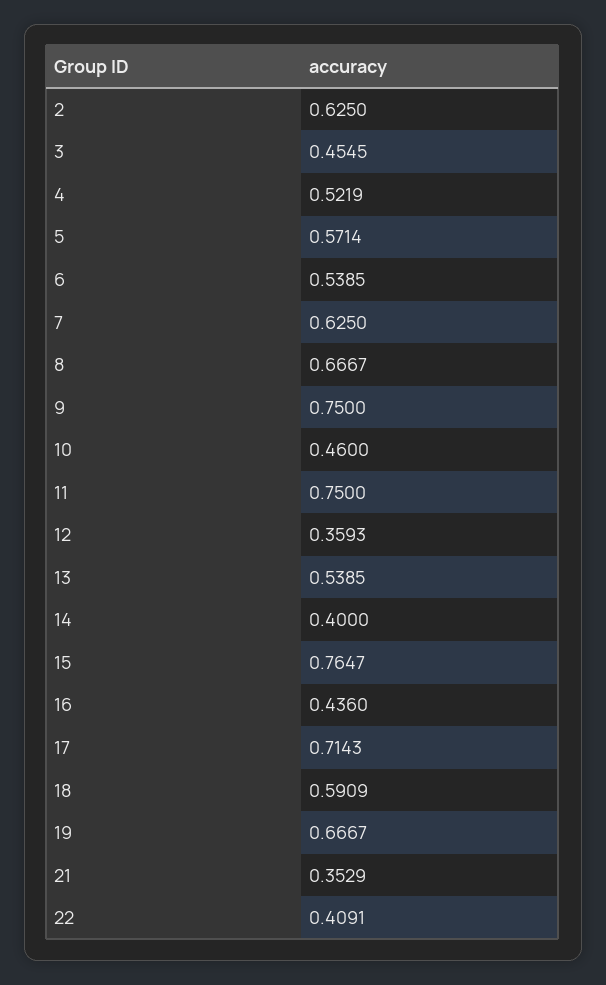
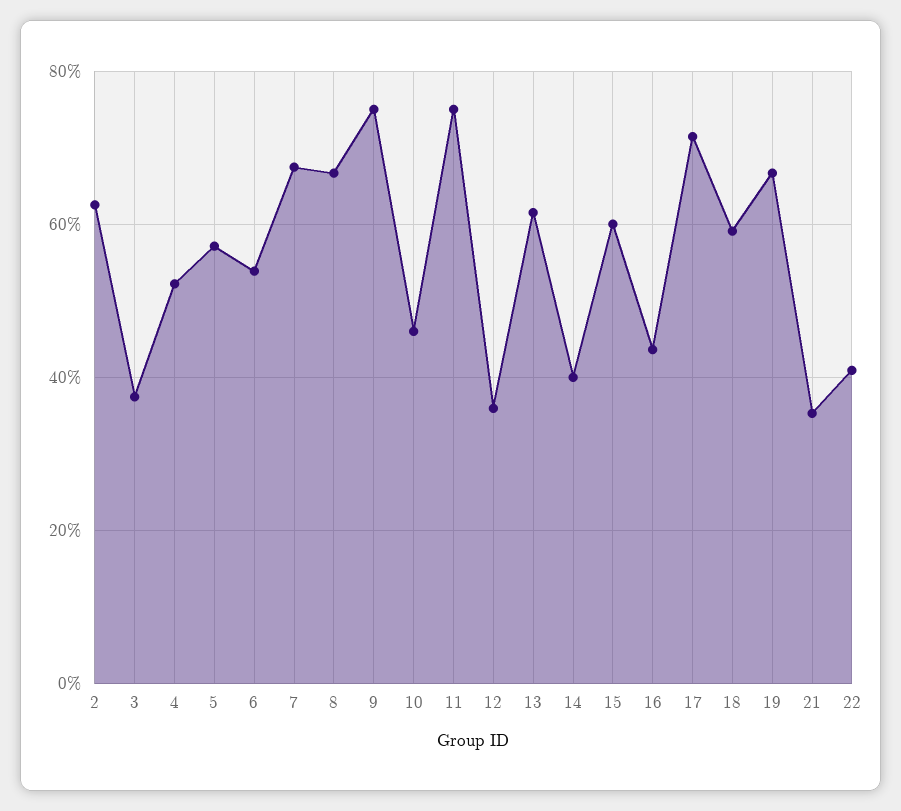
  {
    "2": 0.625,
-   "3": 0.4545,
+   "3": 0.38,
    "4": 0.5219,
    "5": 0.5714,
    "6": 0.5385,
-   "7": 0.625,
+   "7": 0.68,
    "8": 0.6667,
    "9": 0.75,
    "10": 0.46,
    "11": 0.75,
    "12": 0.3593,
-   "13": 0.5385,
+   "13": 0.62,
    "14": 0.4,
-   "15": 0.7647,
+   "15": 0.6,
    "16": 0.436,
    "17": 0.7143,
    "18": 0.5909,
    "19": 0.6667,
    "21": 0.3529,
    "22": 0.4091
  }

